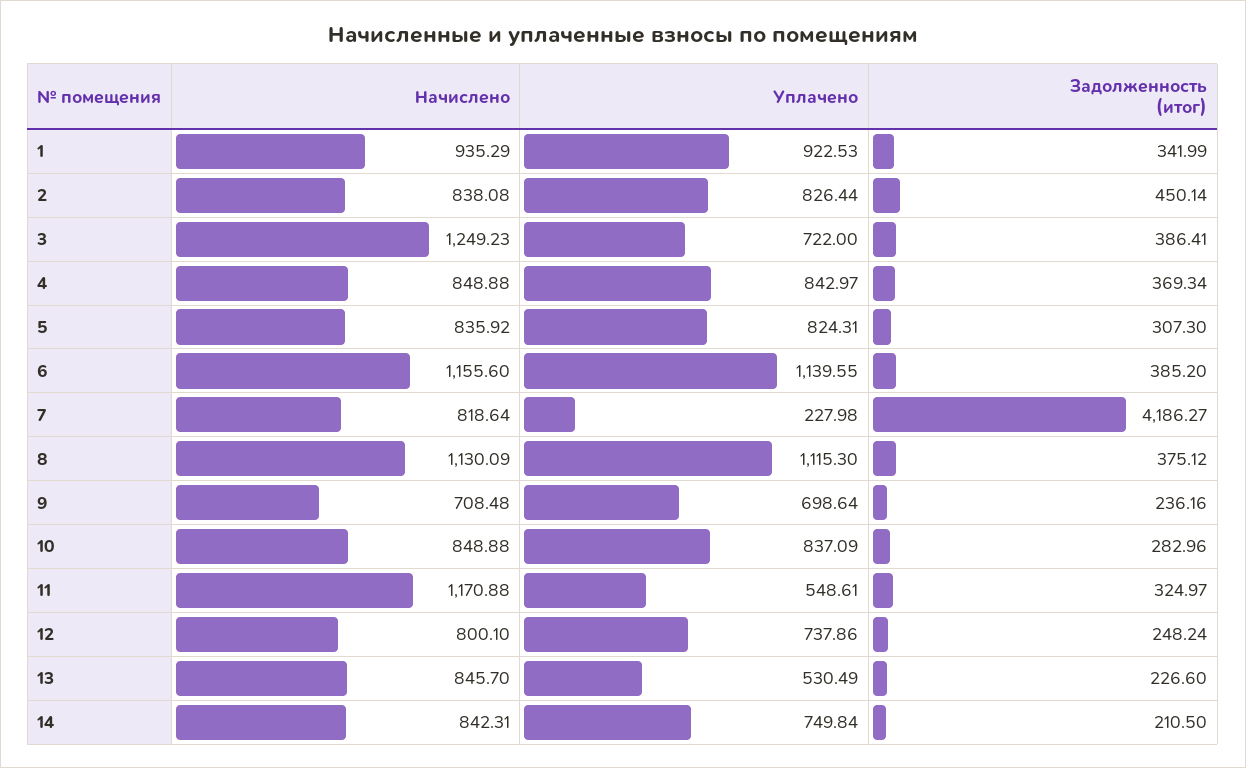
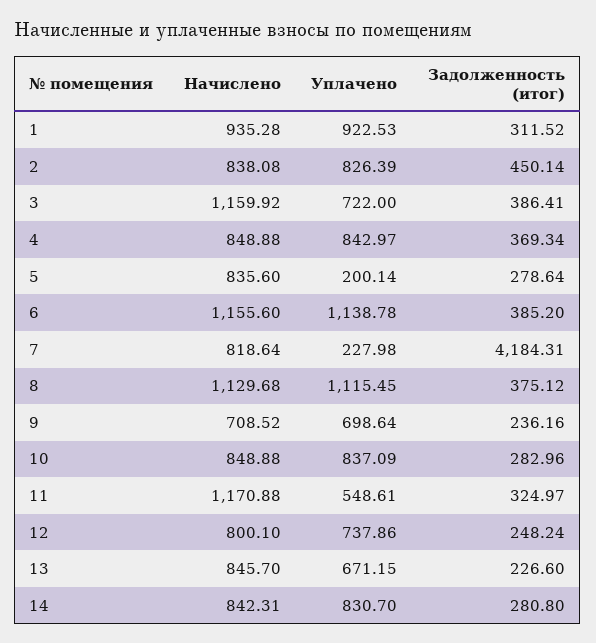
  {
    "Начислено": {
-     "1": 935.29,
+     "1": 935.28,
      "2": 838.08,
-     "3": 1249.23,
+     "3": 1159.92,
      "4": 848.88,
-     "5": 835.92,
+     "5": 835.6,
      "6": 1155.6,
      "7": 818.64,
-     "8": 1130.09,
+     "8": 1129.68,
-     "9": 708.48,
+     "9": 708.52,
      "10": 848.88,
      "11": 1170.88,
      "12": 800.1,
      "13": 845.7,
      "14": 842.31
    },
    "Уплачено": {
      "1": 922.53,
-     "2": 826.44,
+     "2": 826.39,
      "3": 722,
      "4": 842.97,
-     "5": 824.31,
+     "5": 200.14,
-     "6": 1139.55,
+     "6": 1138.78,
      "7": 227.98,
-     "8": 1115.3,
+     "8": 1115.45,
      "9": 698.64,
      "10": 837.09,
      "11": 548.61,
      "12": 737.86,
-     "13": 530.49,
+     "13": 671.15,
-     "14": 749.84
+     "14": 830.7
    },
    "Задолженность (итог)": {
-     "1": 341.99,
+     "1": 311.52,
      "2": 450.14,
      "3": 386.41,
      "4": 369.34,
-     "5": 307.3,
+     "5": 278.64,
      "6": 385.2,
-     "7": 4186.27,
+     "7": 4184.31,
      "8": 375.12,
      "9": 236.16,
      "10": 282.96,
      "11": 324.97,
      "12": 248.24,
      "13": 226.6,
-     "14": 210.5
+     "14": 280.8
    }
  }

